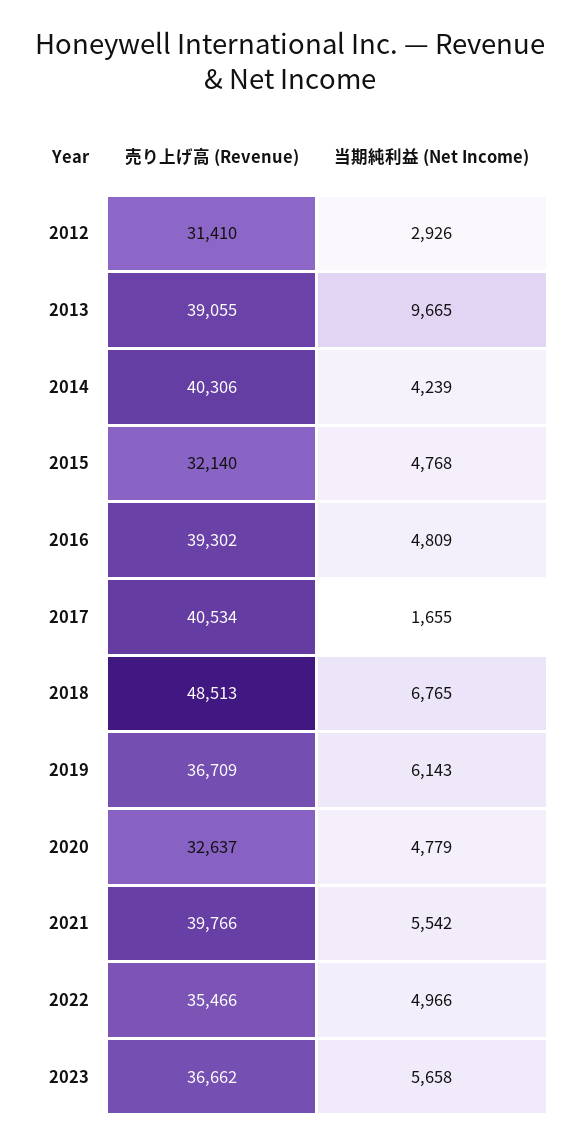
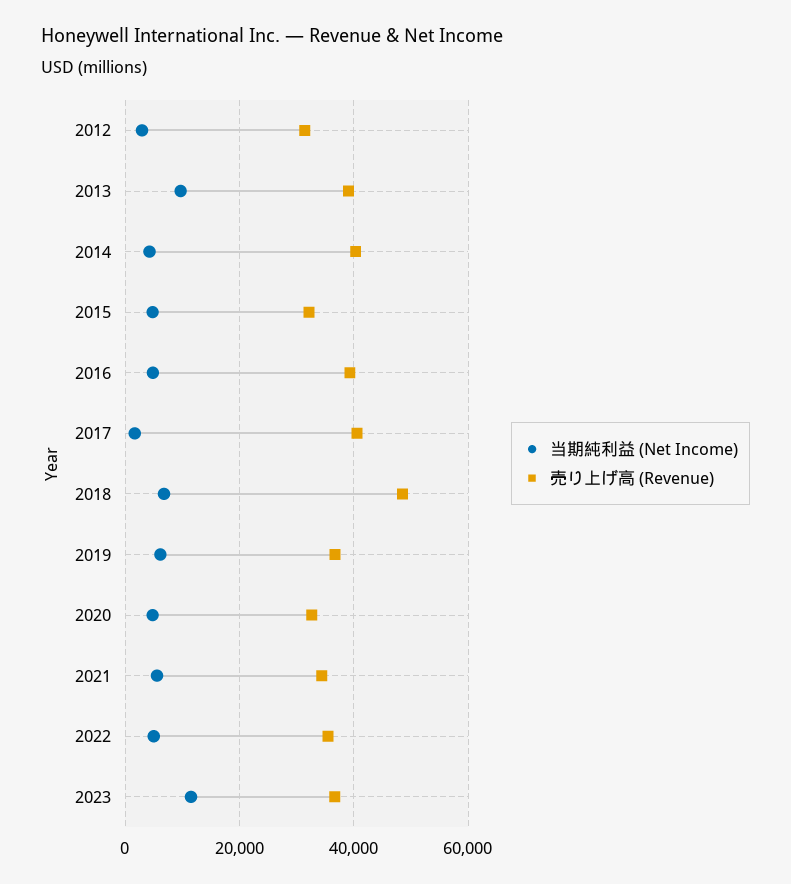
  {
    "売り上げ高 (Revenue)": {
      "2012": 31410,
      "2013": 39055,
      "2014": 40306,
      "2015": 32140,
      "2016": 39302,
      "2017": 40534,
      "2018": 48513,
      "2019": 36709,
      "2020": 32637,
-     "2021": 39766,
+     "2021": 34000,
      "2022": 35466,
      "2023": 36662
    },
    "当期純利益 (Net Income)": {
      "2012": 2926,
      "2013": 9665,
      "2014": 4239,
      "2015": 4768,
      "2016": 4809,
      "2017": 1655,
      "2018": 6765,
      "2019": 6143,
      "2020": 4779,
      "2021": 5542,
      "2022": 4966,
-     "2023": 5658
+     "2023": 12000
    }
  }

